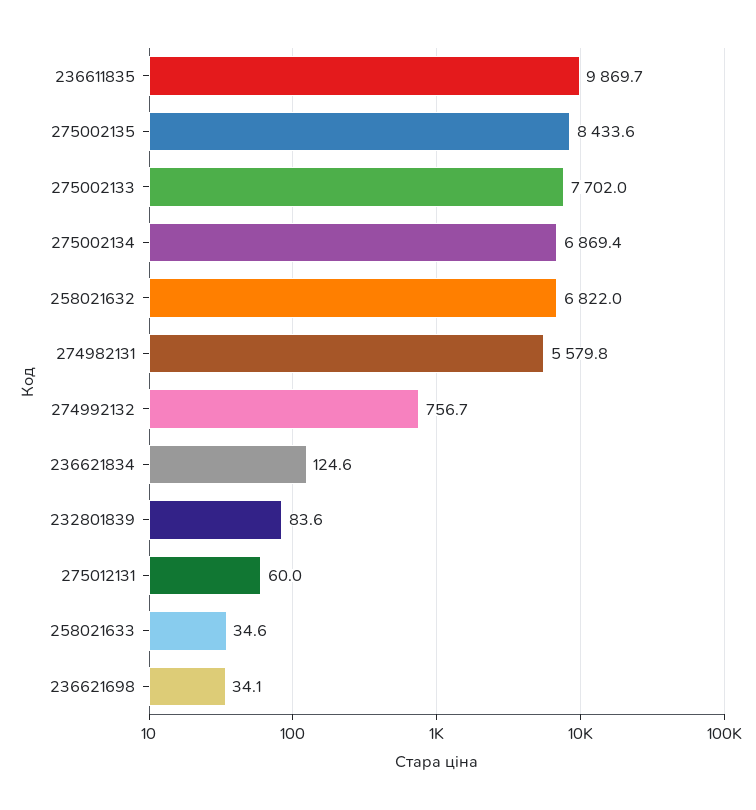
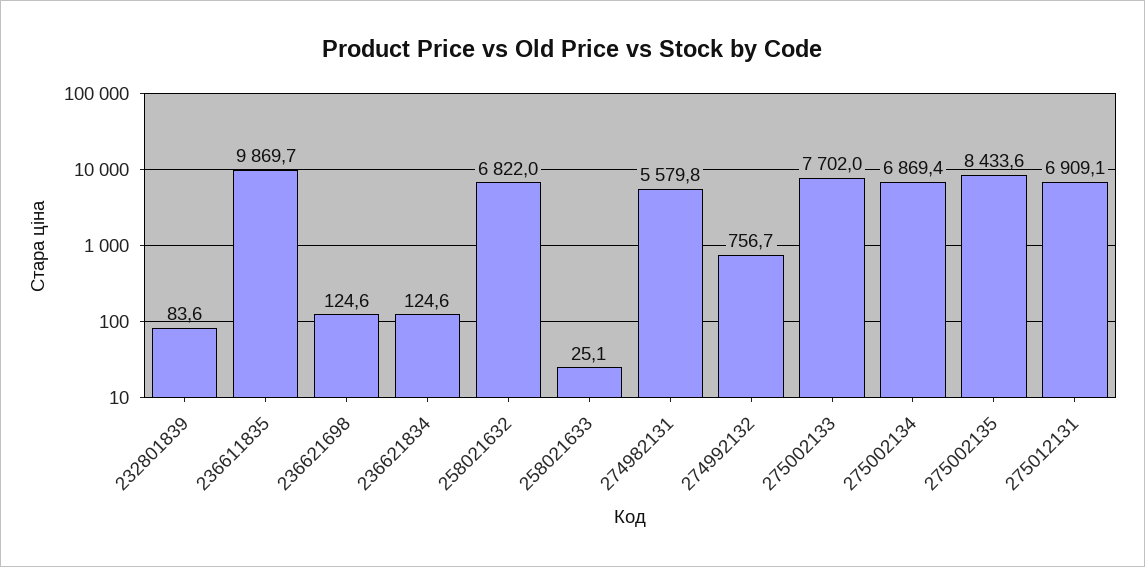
  {
    "236611835": 9869.7,
    "275002135": 8433.6,
    "275002133": 7702,
    "275002134": 6869.4,
    "258021632": 6822,
    "274982131": 5579.8,
    "274992132": 756.7,
    "236621834": 124.6,
    "232801839": 83.6,
-   "275012131": 60,
+   "275012131": 6909.1,
-   "258021633": 34.6,
+   "258021633": 25.1,
-   "236621698": 34.1
+   "236621698": 124.6
  }

